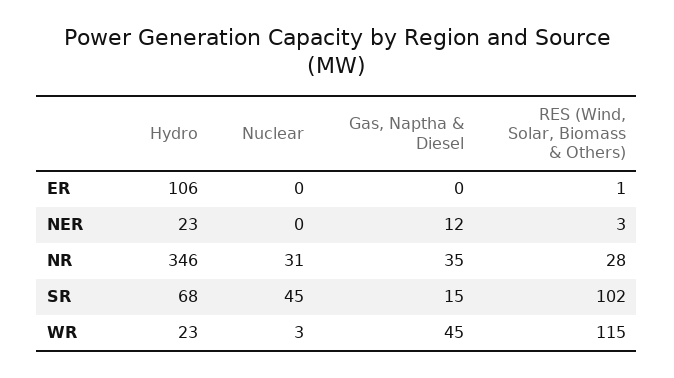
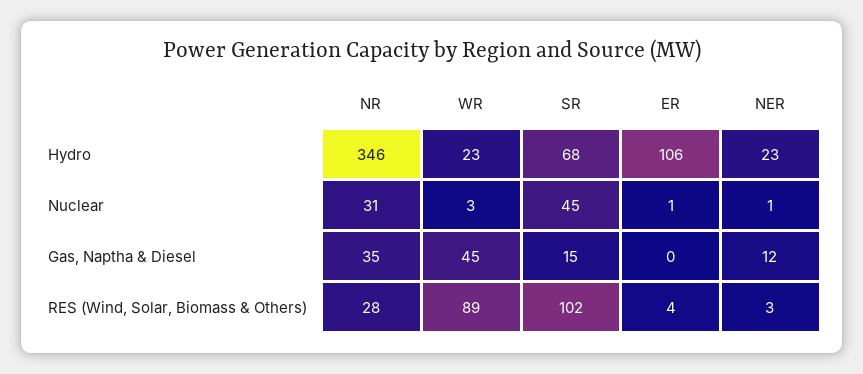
  {
    "Hydro": {
      "ER": 106,
      "NER": 23,
      "NR": 346,
      "SR": 68,
      "WR": 23
    },
    "Nuclear": {
-     "ER": 0,
+     "ER": 1,
-     "NER": 0,
+     "NER": 1,
      "NR": 31,
      "SR": 45,
      "WR": 3
    },
    "Gas, Naptha & Diesel": {
      "ER": 0,
      "NER": 12,
      "NR": 35,
      "SR": 15,
      "WR": 45
    },
    "RES (Wind, Solar, Biomass & Others)": {
-     "ER": 1,
+     "ER": 4,
      "NER": 3,
      "NR": 28,
      "SR": 102,
-     "WR": 115
+     "WR": 89
    }
  }

